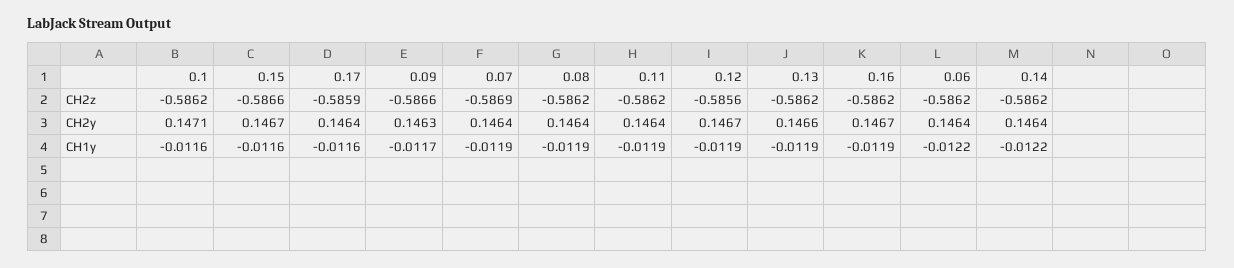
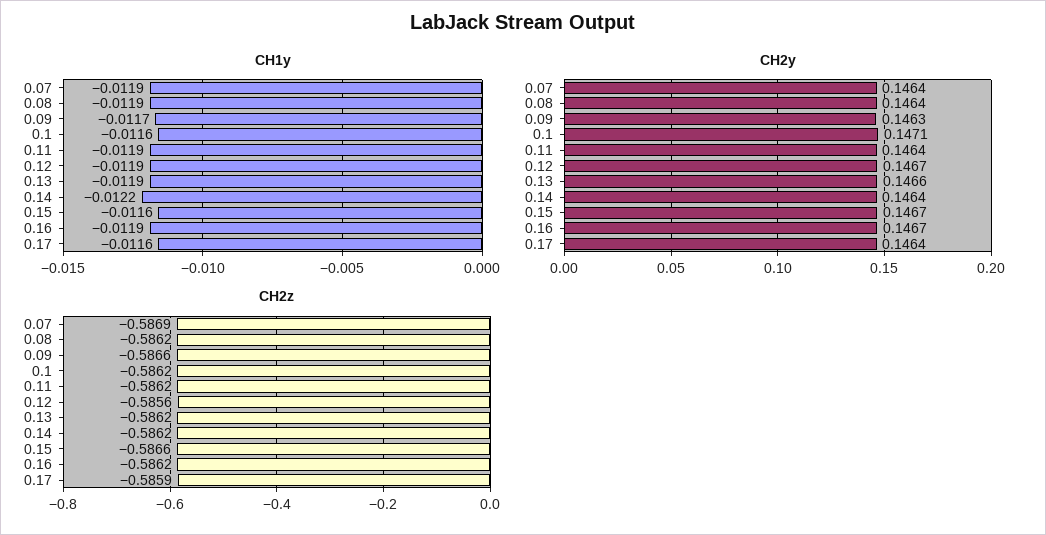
  {
    "CH2z": {
      "0.1": -0.5862,
      "0.15": -0.5866,
      "0.17": -0.5859,
      "0.09": -0.5866,
      "0.07": -0.5869,
      "0.08": -0.5862,
      "0.11": -0.5862,
      "0.12": -0.5856,
      "0.13": -0.5862,
      "0.16": -0.5862,
-     "0.06": -0.5862,
      "0.14": -0.5862
    },
    "CH2y": {
      "0.1": 0.1471,
      "0.15": 0.1467,
      "0.17": 0.1464,
      "0.09": 0.1463,
      "0.07": 0.1464,
      "0.08": 0.1464,
      "0.11": 0.1464,
      "0.12": 0.1467,
      "0.13": 0.1466,
      "0.16": 0.1467,
-     "0.06": 0.1464,
      "0.14": 0.1464
    },
    "CH1y": {
      "0.1": -0.0116,
      "0.15": -0.0116,
      "0.17": -0.0116,
      "0.09": -0.0117,
      "0.07": -0.0119,
      "0.08": -0.0119,
      "0.11": -0.0119,
      "0.12": -0.0119,
      "0.13": -0.0119,
      "0.16": -0.0119,
-     "0.06": -0.0122,
      "0.14": -0.0122
    }
  }

